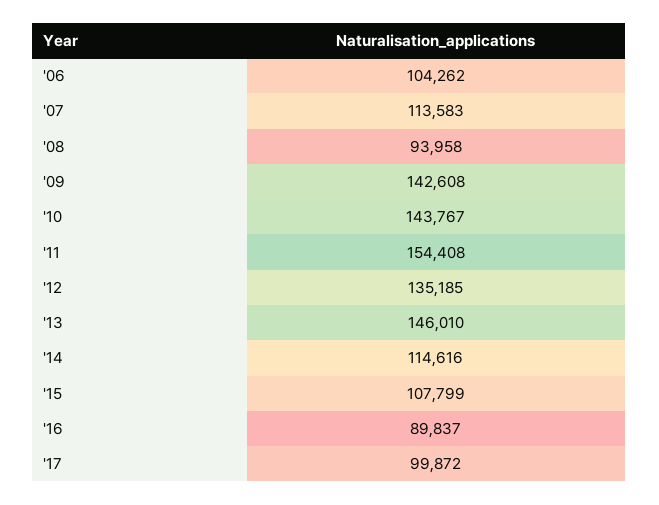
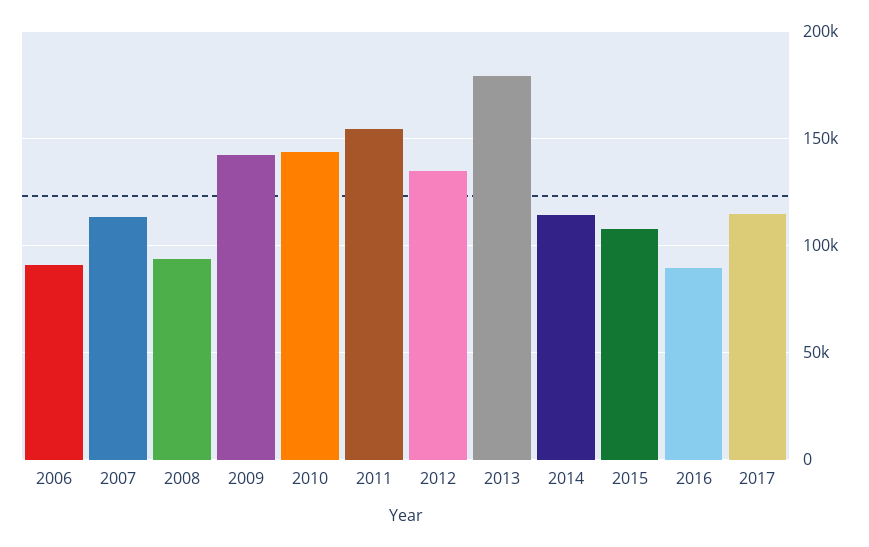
  {
-   "'06": 104262,
+   "'06": 90000,
    "'07": 113583,
    "'08": 93958,
    "'09": 142608,
    "'10": 143767,
    "'11": 154408,
    "'12": 135185,
-   "'13": 146010,
+   "'13": 180000,
    "'14": 114616,
    "'15": 107799,
    "'16": 89837,
-   "'17": 99872
+   "'17": 115000
  }

